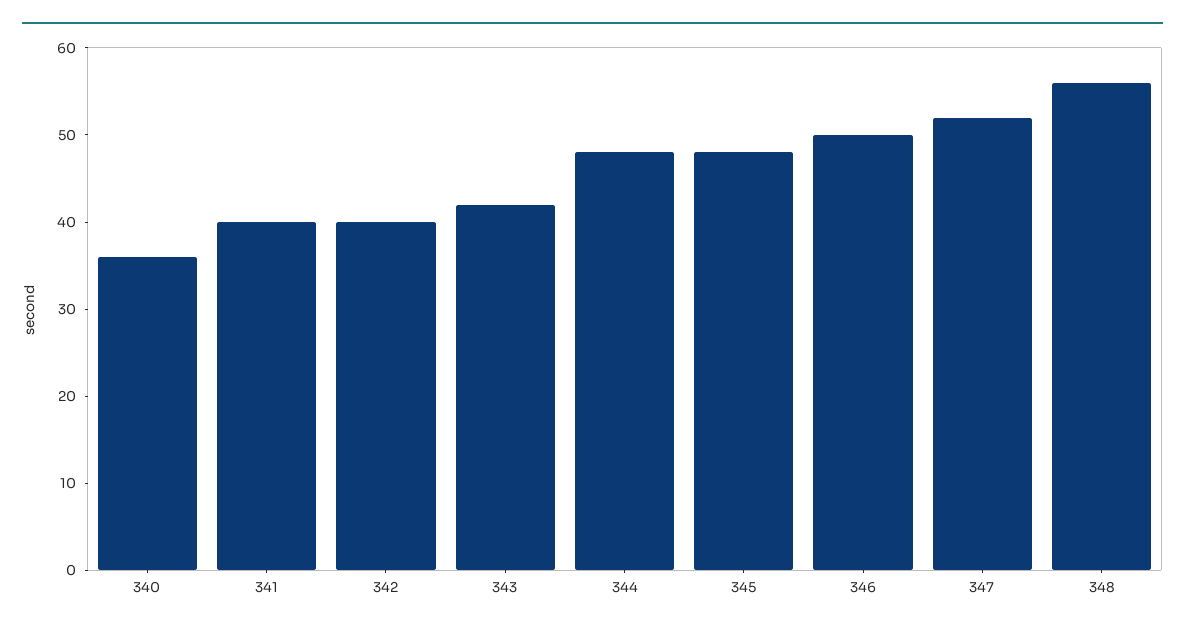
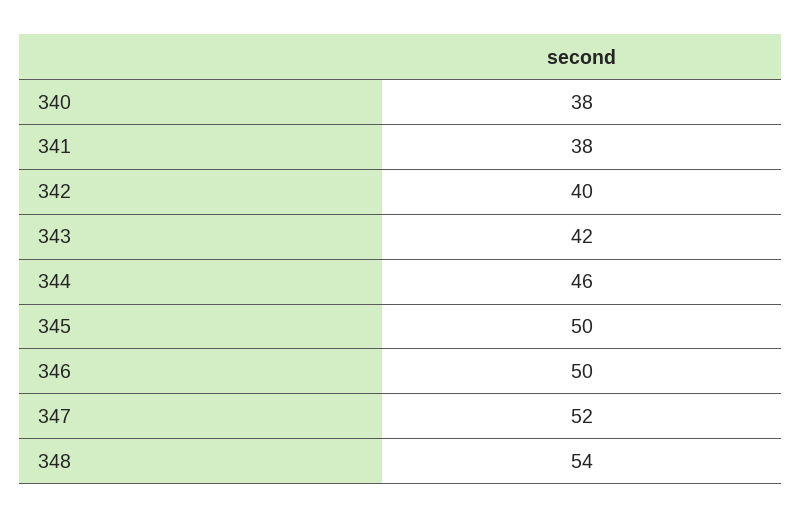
  {
-   "340": 36,
+   "340": 38,
-   "341": 40,
+   "341": 38,
    "342": 40,
    "343": 42,
-   "344": 48,
+   "344": 46,
-   "345": 48,
+   "345": 50,
    "346": 50,
    "347": 52,
-   "348": 56
+   "348": 54
  }

